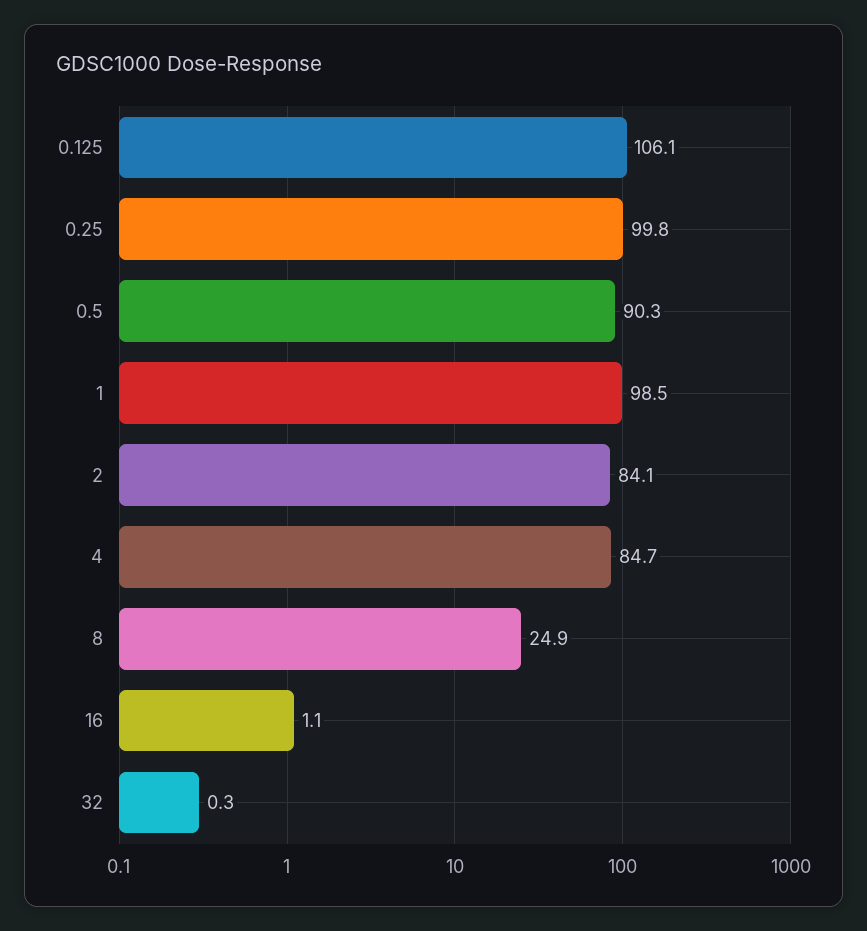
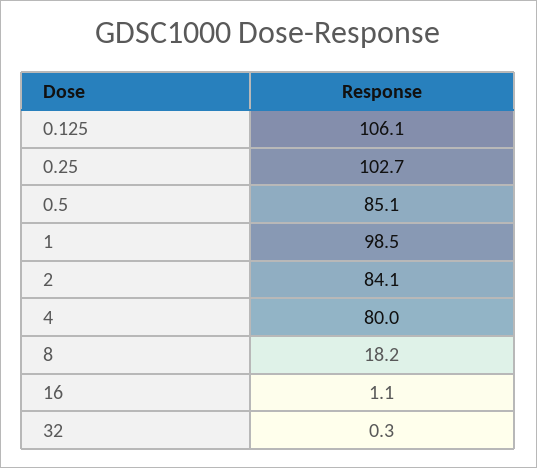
  {
    "0.125": 106.1,
-   "0.25": 99.8,
+   "0.25": 102.7,
-   "0.5": 90.3,
+   "0.5": 85.1,
    "1": 98.5,
    "2": 84.1,
-   "4": 84.7,
+   "4": 80,
-   "8": 24.9,
+   "8": 18.2,
    "16": 1.1,
    "32": 0.3
  }

